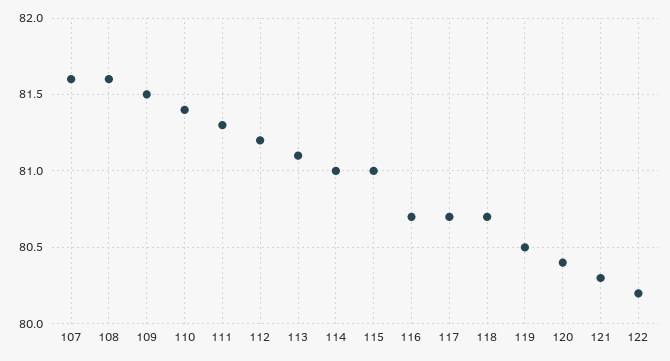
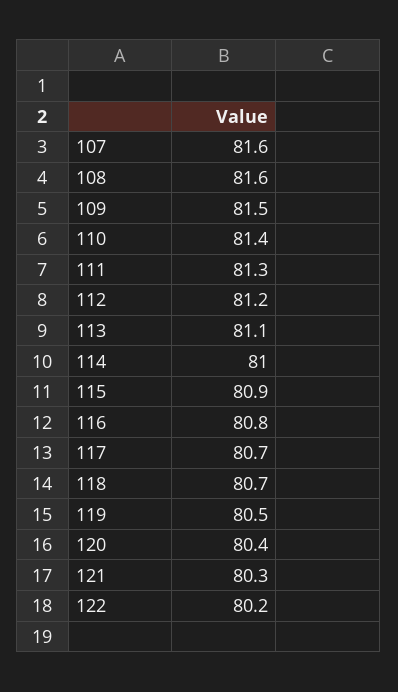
  {
    "107": 81.6,
    "108": 81.6,
    "109": 81.5,
    "110": 81.4,
    "111": 81.3,
    "112": 81.2,
    "113": 81.1,
    "114": 81,
-   "115": 81,
+   "115": 80.9,
-   "116": 80.7,
+   "116": 80.8,
    "117": 80.7,
    "118": 80.7,
    "119": 80.5,
    "120": 80.4,
    "121": 80.3,
    "122": 80.2
  }

